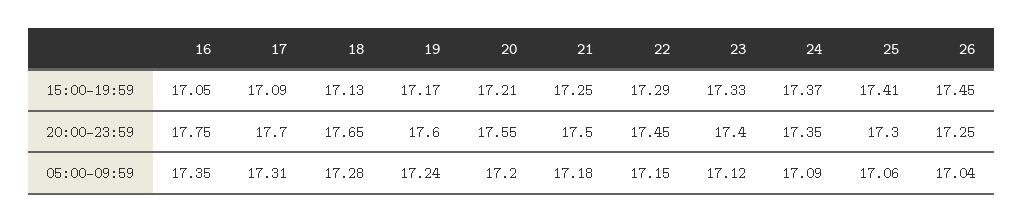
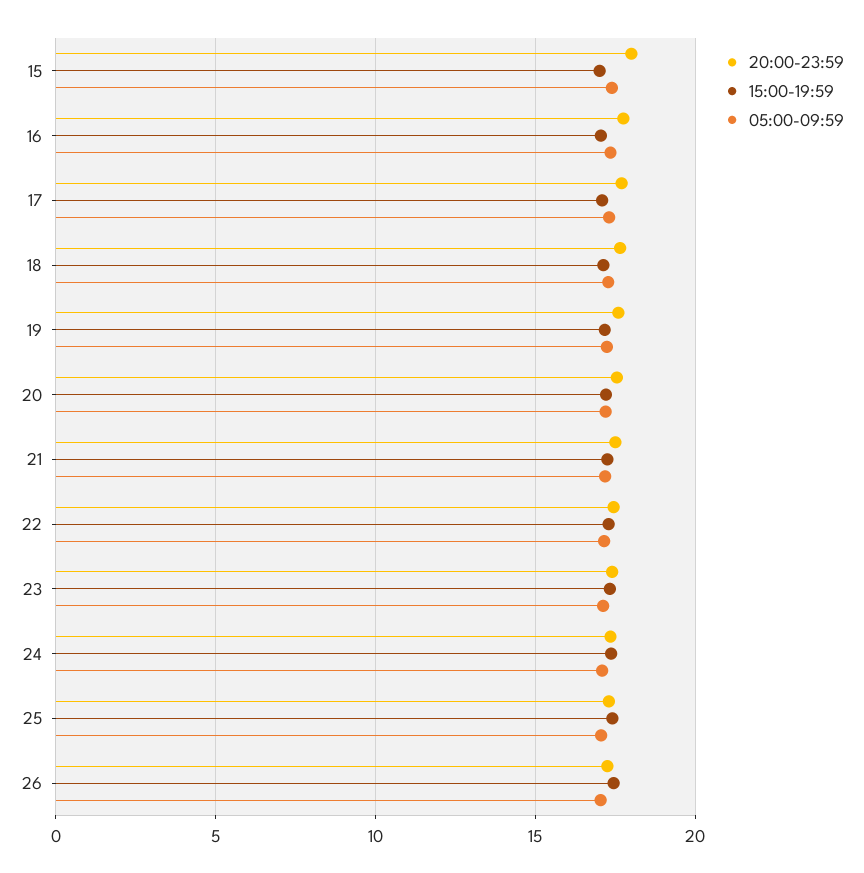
  {
    "15:00-19:59": {
      "16": 17.05,
      "17": 17.09,
      "18": 17.13,
      "19": 17.17,
      "20": 17.21,
      "21": 17.25,
      "22": 17.29,
      "23": 17.33,
      "24": 17.37,
      "25": 17.41,
-     "26": 17.45
+     "26": 17.45,
+     "15": 17
    },
    "20:00-23:59": {
      "16": 17.75,
      "17": 17.7,
      "18": 17.65,
      "19": 17.6,
      "20": 17.55,
      "21": 17.5,
      "22": 17.45,
      "23": 17.4,
      "24": 17.35,
      "25": 17.3,
-     "26": 17.25
+     "26": 17.25,
+     "15": 18
    },
    "05:00-09:59": {
      "16": 17.35,
      "17": 17.31,
      "18": 17.28,
      "19": 17.24,
      "20": 17.2,
      "21": 17.18,
      "22": 17.15,
      "23": 17.12,
      "24": 17.09,
      "25": 17.06,
-     "26": 17.04
+     "26": 17.04,
+     "15": 17.5
    }
  }

